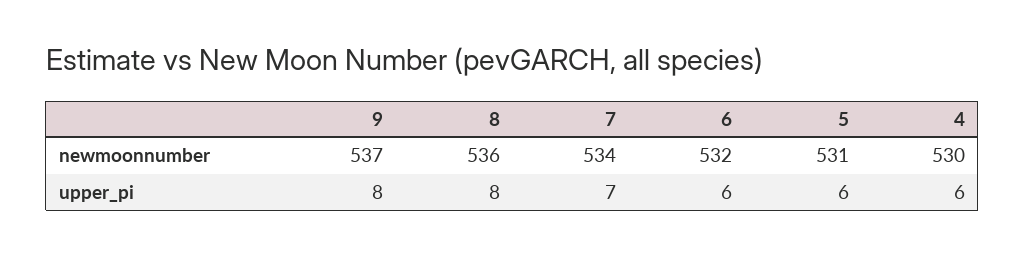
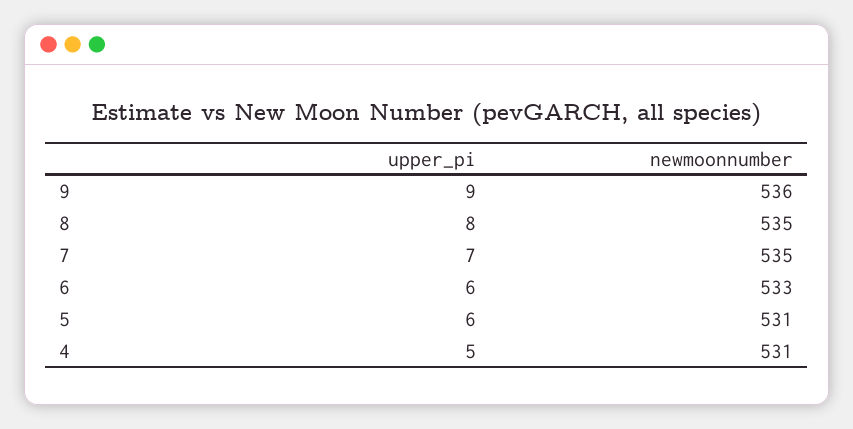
  {
    "9": {
-     "newmoonnumber": 537,
+     "newmoonnumber": 536,
-     "upper_pi": 8
+     "upper_pi": 9
    },
    "8": {
-     "newmoonnumber": 536,
+     "newmoonnumber": 535,
      "upper_pi": 8
    },
    "7": {
-     "newmoonnumber": 534,
+     "newmoonnumber": 535,
      "upper_pi": 7
    },
    "6": {
-     "newmoonnumber": 532,
+     "newmoonnumber": 533,
      "upper_pi": 6
    },
    "5": {
      "newmoonnumber": 531,
      "upper_pi": 6
    },
    "4": {
-     "newmoonnumber": 530,
+     "newmoonnumber": 531,
-     "upper_pi": 6
+     "upper_pi": 5
    }
  }

